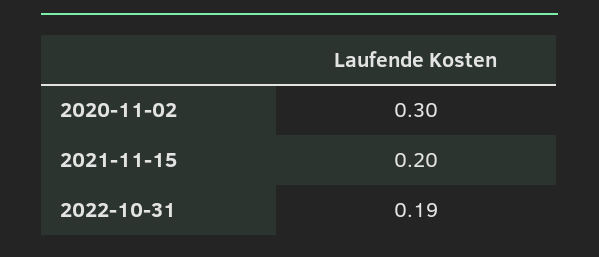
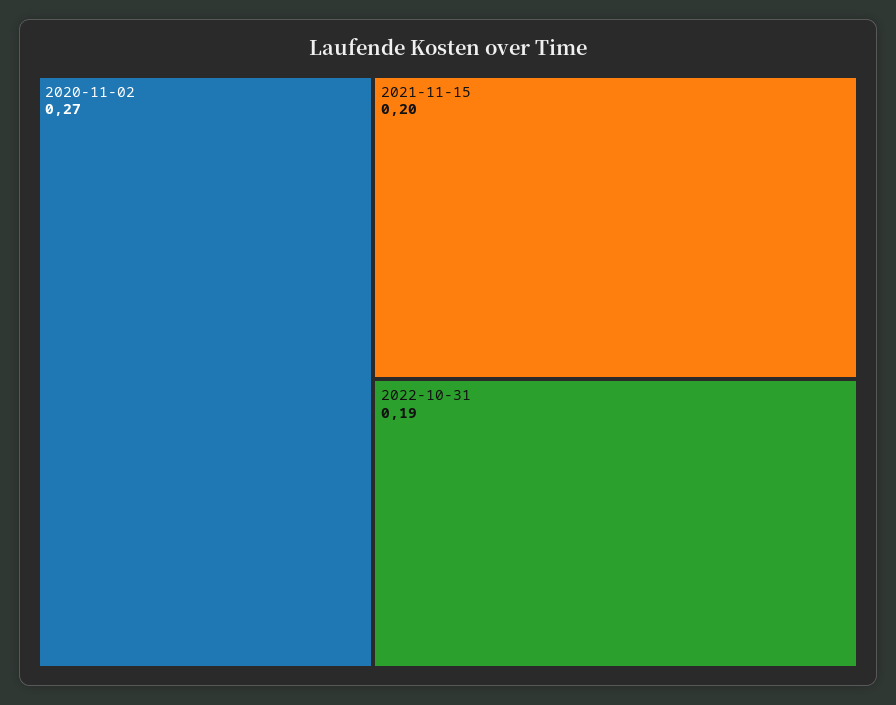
  {
-   "2020-11-02": 0.3,
+   "2020-11-02": 0.27,
    "2021-11-15": 0.2,
    "2022-10-31": 0.19
  }

